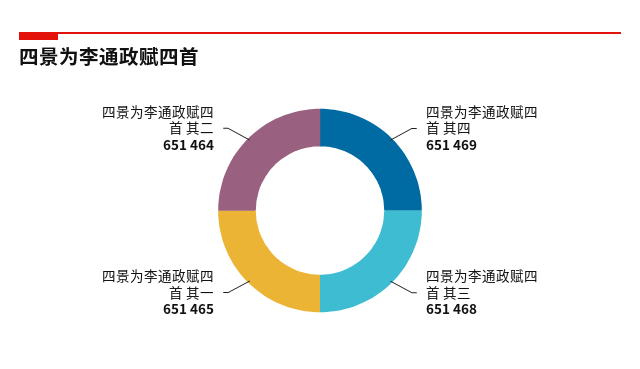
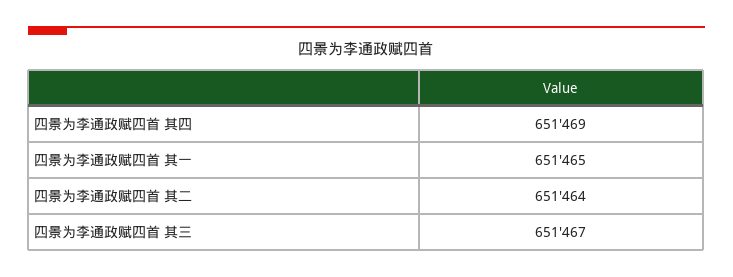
  {
    "四景为李通政赋四首 其四": 651469,
-   "四景为李通政赋四首 其三": 651468,
+   "四景为李通政赋四首 其三": 651467,
    "四景为李通政赋四首 其一": 651465,
    "四景为李通政赋四首 其二": 651464
  }

